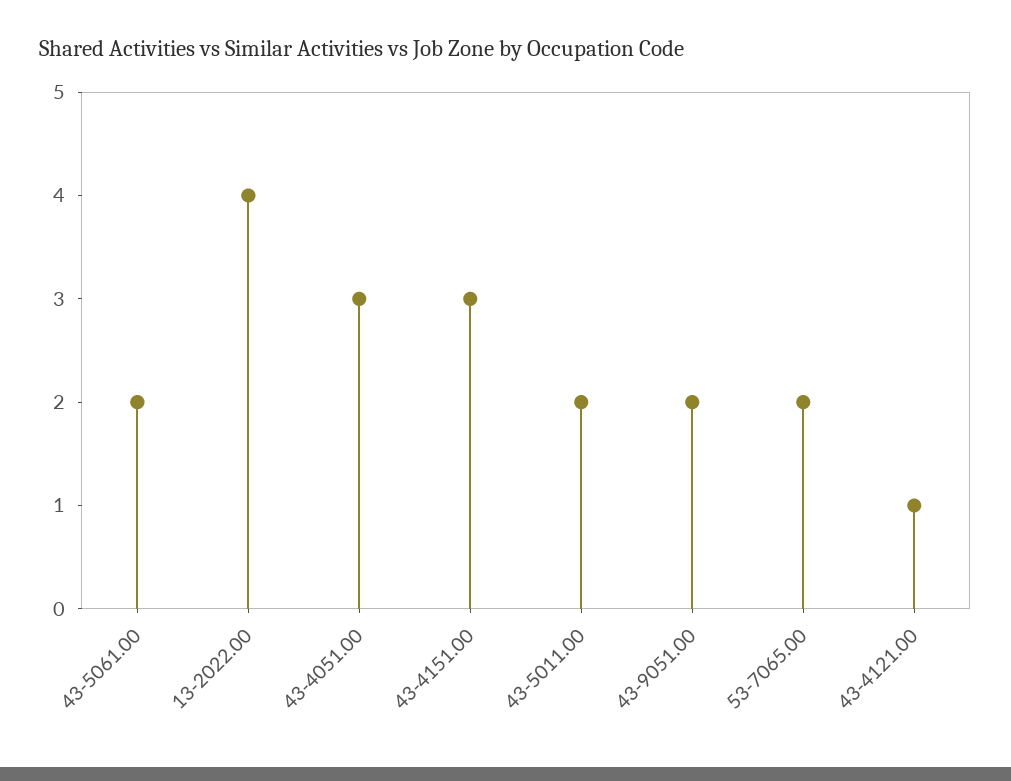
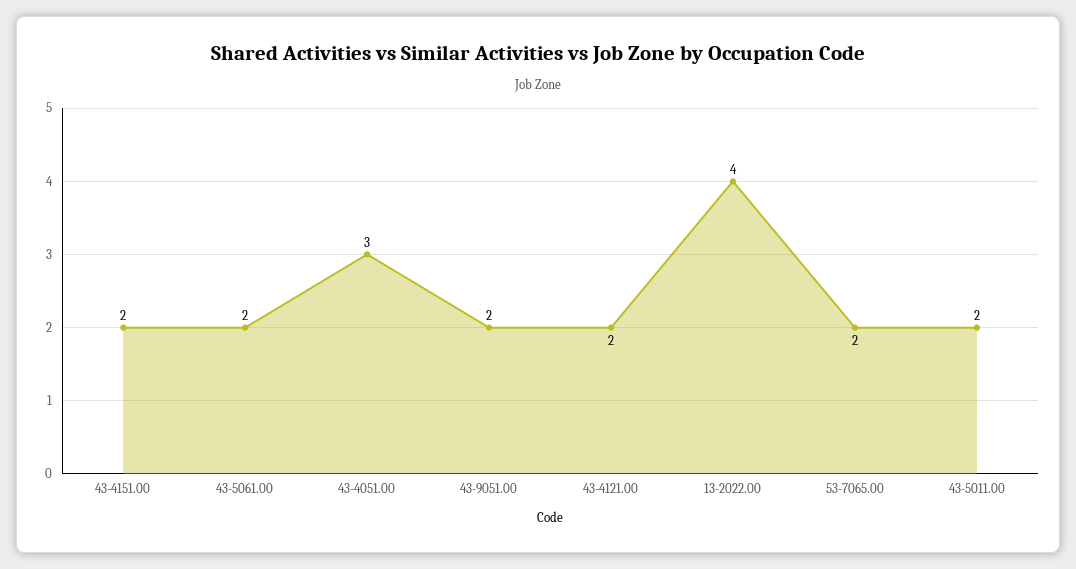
  {
    "43-5061.00": 2,
    "13-2022.00": 4,
    "43-4051.00": 3,
-   "43-4151.00": 3,
+   "43-4151.00": 2,
    "43-5011.00": 2,
    "43-9051.00": 2,
    "53-7065.00": 2,
-   "43-4121.00": 1
+   "43-4121.00": 2
  }

